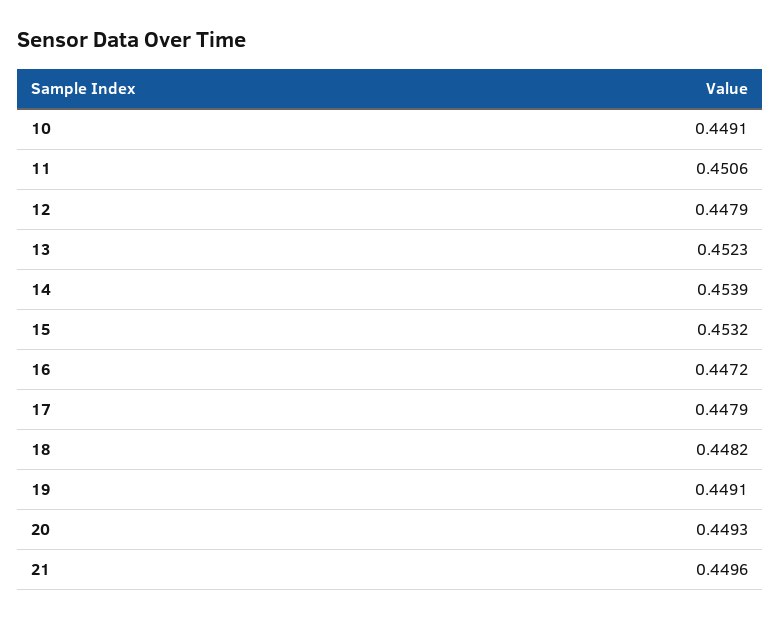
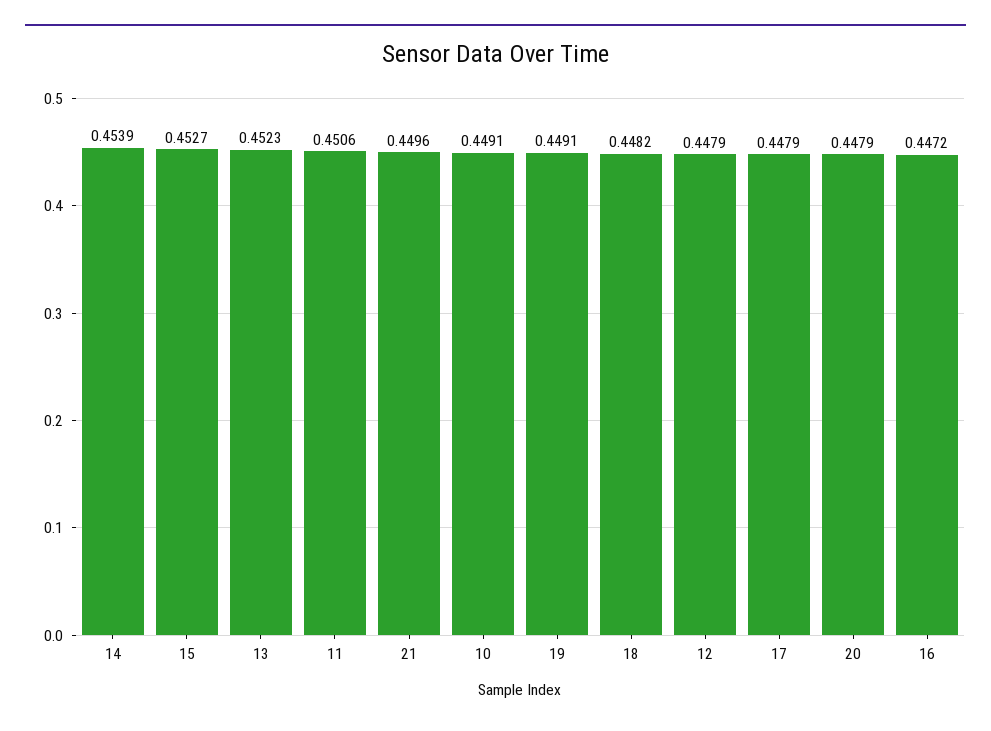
  {
    "10": 0.4491,
    "11": 0.4506,
    "12": 0.4479,
    "13": 0.4523,
    "14": 0.4539,
-   "15": 0.4532,
+   "15": 0.4527,
    "16": 0.4472,
    "17": 0.4479,
    "18": 0.4482,
    "19": 0.4491,
-   "20": 0.4493,
+   "20": 0.4479,
    "21": 0.4496
  }

